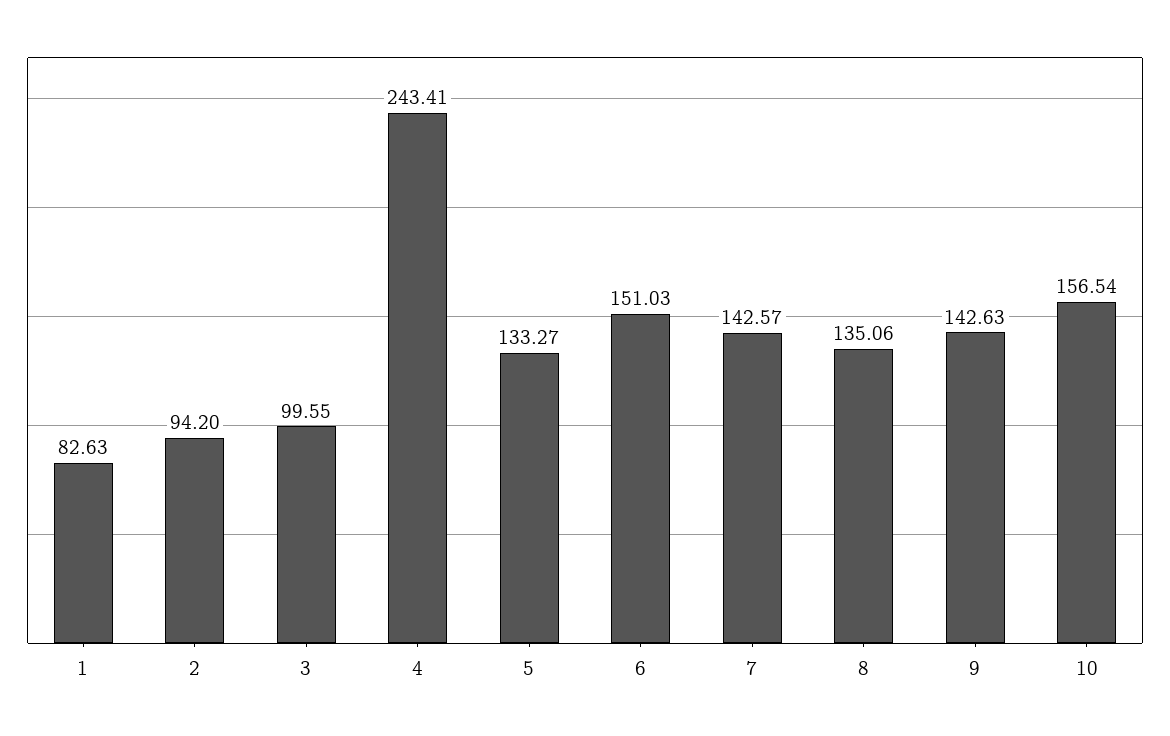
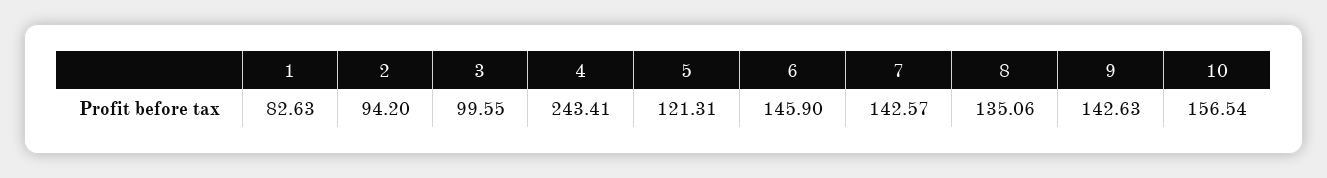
  {
    "1": 82.63,
    "2": 94.2,
    "3": 99.55,
    "4": 243.41,
-   "5": 133.27,
+   "5": 121.31,
-   "6": 151.03,
+   "6": 145.9,
    "7": 142.57,
    "8": 135.06,
    "9": 142.63,
    "10": 156.54
  }

